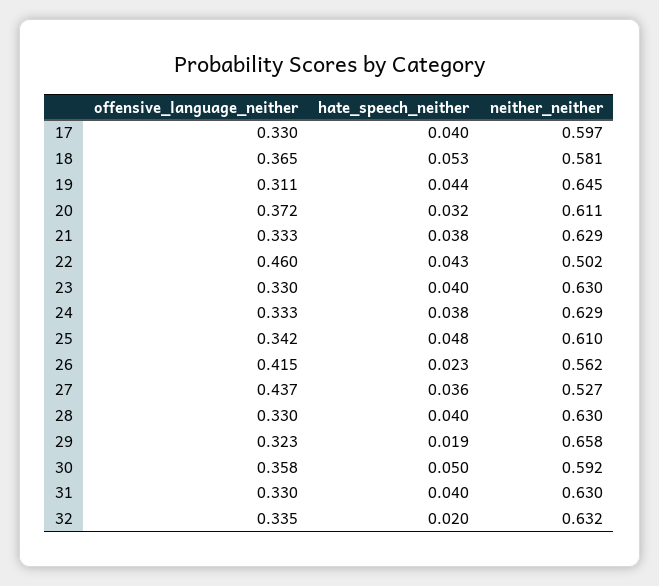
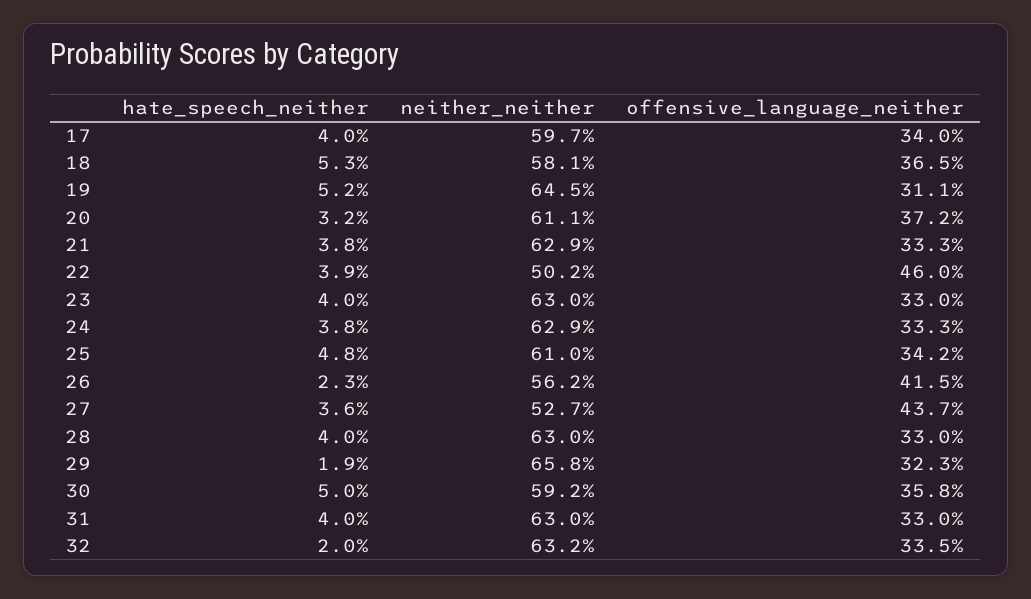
  {
    "offensive_language_neither": {
-     "17": 0.33,
+     "17": 0.34,
      "18": 0.365,
      "19": 0.311,
      "20": 0.372,
      "21": 0.333,
      "22": 0.46,
      "23": 0.33,
      "24": 0.333,
      "25": 0.342,
      "26": 0.415,
      "27": 0.437,
      "28": 0.33,
      "29": 0.323,
      "30": 0.358,
      "31": 0.33,
      "32": 0.335
    },
    "hate_speech_neither": {
      "17": 0.04,
      "18": 0.053,
-     "19": 0.044,
+     "19": 0.052,
      "20": 0.032,
      "21": 0.038,
-     "22": 0.043,
+     "22": 0.039,
      "23": 0.04,
      "24": 0.038,
      "25": 0.048,
      "26": 0.023,
      "27": 0.036,
      "28": 0.04,
      "29": 0.019,
      "30": 0.05,
      "31": 0.04,
      "32": 0.02
    },
    "neither_neither": {
      "17": 0.597,
      "18": 0.581,
      "19": 0.645,
      "20": 0.611,
      "21": 0.629,
      "22": 0.502,
      "23": 0.63,
      "24": 0.629,
      "25": 0.61,
      "26": 0.562,
      "27": 0.527,
      "28": 0.63,
      "29": 0.658,
      "30": 0.592,
      "31": 0.63,
      "32": 0.632
    }
  }

